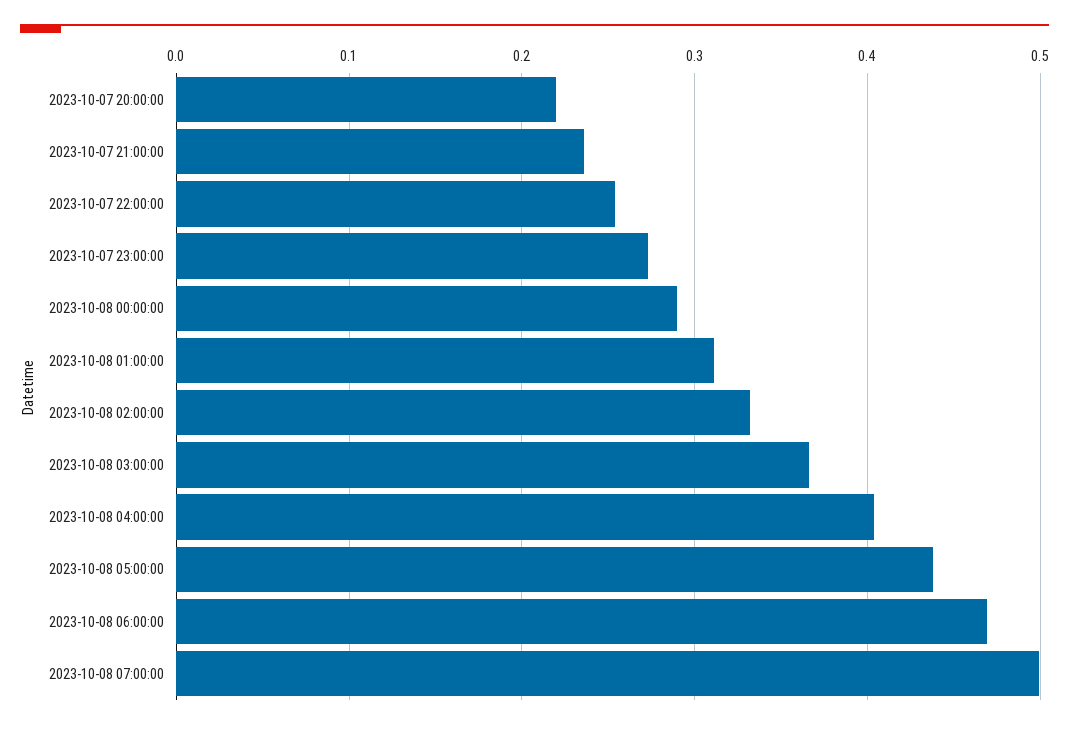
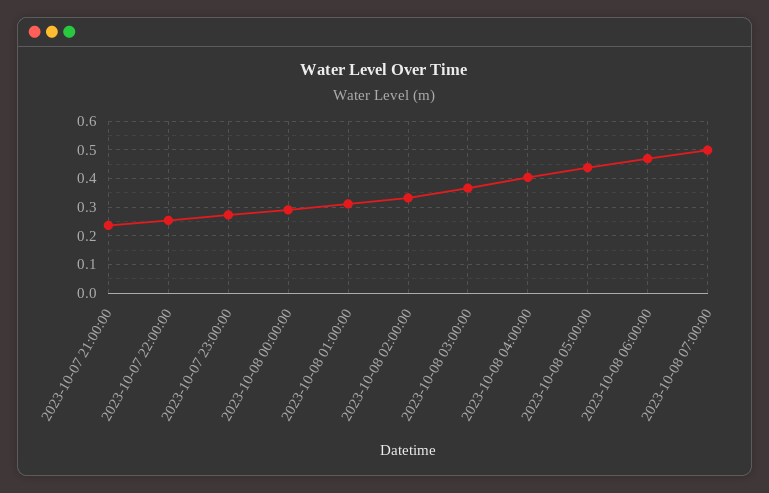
  {
-   "2023-10-07 20:00:00": 0.22,
    "2023-10-07 21:00:00": 0.24,
    "2023-10-07 22:00:00": 0.25,
    "2023-10-07 23:00:00": 0.27,
    "2023-10-08 00:00:00": 0.29,
    "2023-10-08 01:00:00": 0.31,
    "2023-10-08 02:00:00": 0.33,
    "2023-10-08 03:00:00": 0.37,
    "2023-10-08 04:00:00": 0.4,
    "2023-10-08 05:00:00": 0.44,
    "2023-10-08 06:00:00": 0.47,
    "2023-10-08 07:00:00": 0.5
  }

